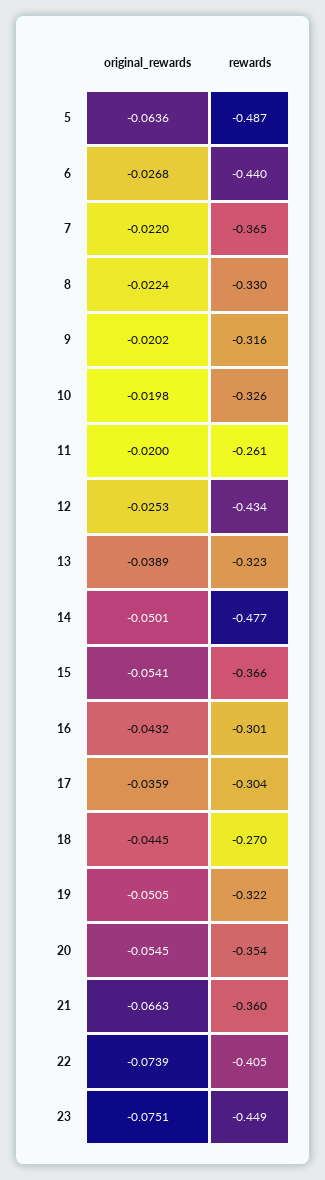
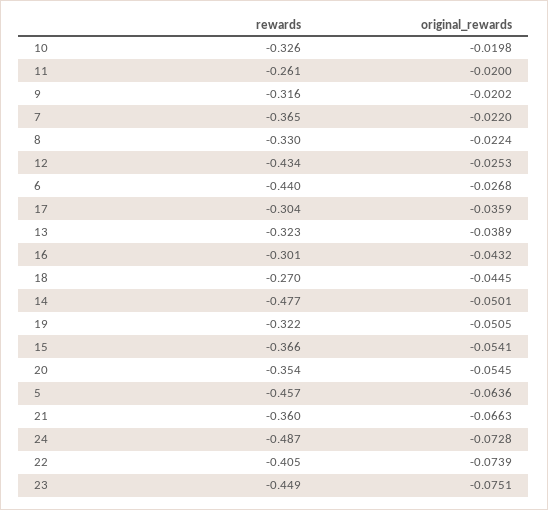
  {
    "original_rewards": {
      "5": -0.0636,
      "6": -0.0268,
      "7": -0.022,
      "8": -0.0224,
      "9": -0.0202,
      "10": -0.0198,
      "11": -0.02,
      "12": -0.0253,
      "13": -0.0389,
      "14": -0.0501,
      "15": -0.0541,
      "16": -0.0432,
      "17": -0.0359,
      "18": -0.0445,
      "19": -0.0505,
      "20": -0.0545,
      "21": -0.0663,
      "22": -0.0739,
-     "23": -0.0751
+     "23": -0.0751,
+     "24": -0.0728
    },
    "rewards": {
-     "5": -0.487,
+     "5": -0.457,
      "6": -0.44,
      "7": -0.365,
      "8": -0.33,
      "9": -0.316,
      "10": -0.326,
      "11": -0.261,
      "12": -0.434,
      "13": -0.323,
      "14": -0.477,
      "15": -0.366,
      "16": -0.301,
      "17": -0.304,
      "18": -0.27,
      "19": -0.322,
      "20": -0.354,
      "21": -0.36,
      "22": -0.405,
-     "23": -0.449
+     "23": -0.449,
+     "24": -0.487
    }
  }

